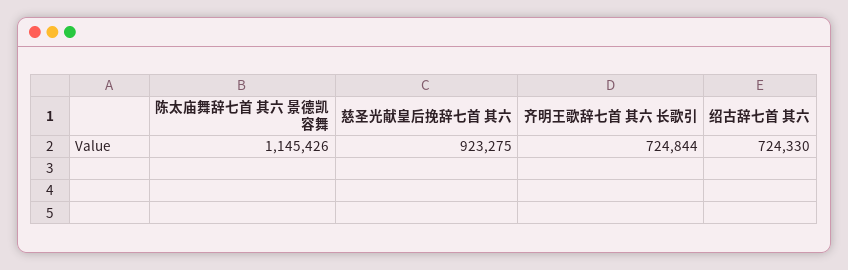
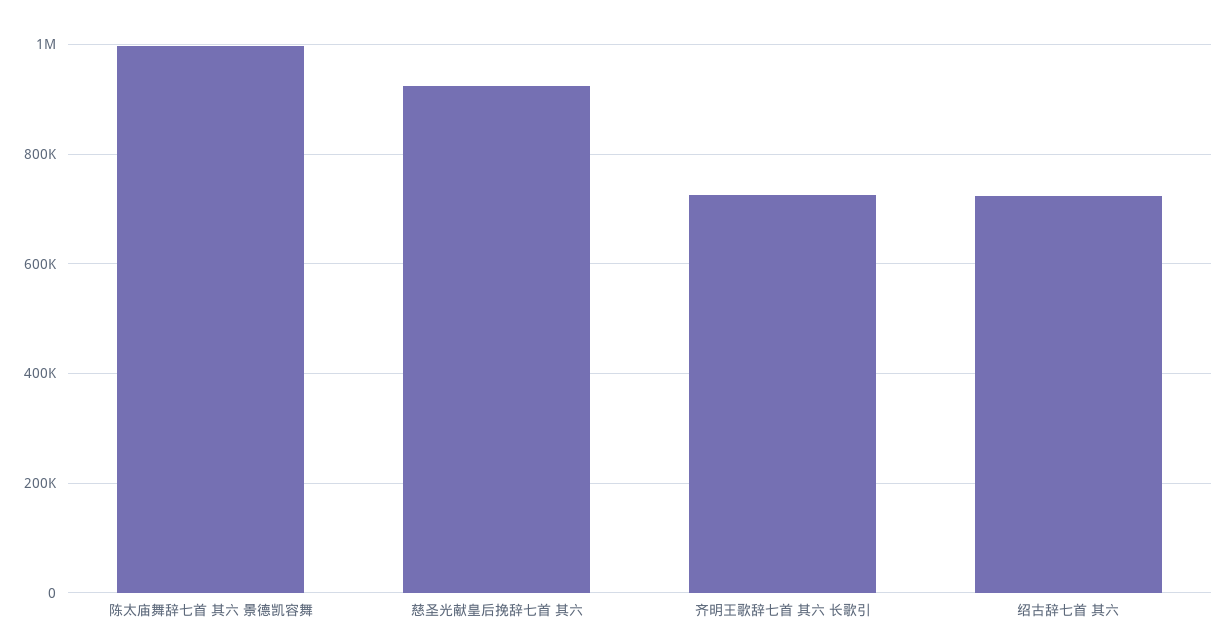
  {
-   "陈太庙舞辞七首 其六 景德凯容舞": 1145426,
+   "陈太庙舞辞七首 其六 景德凯容舞": 1000000,
    "慈圣光献皇后挽辞七首 其六": 923275,
    "齐明王歌辞七首 其六 长歌引": 724844,
    "绍古辞七首 其六": 724330
  }

